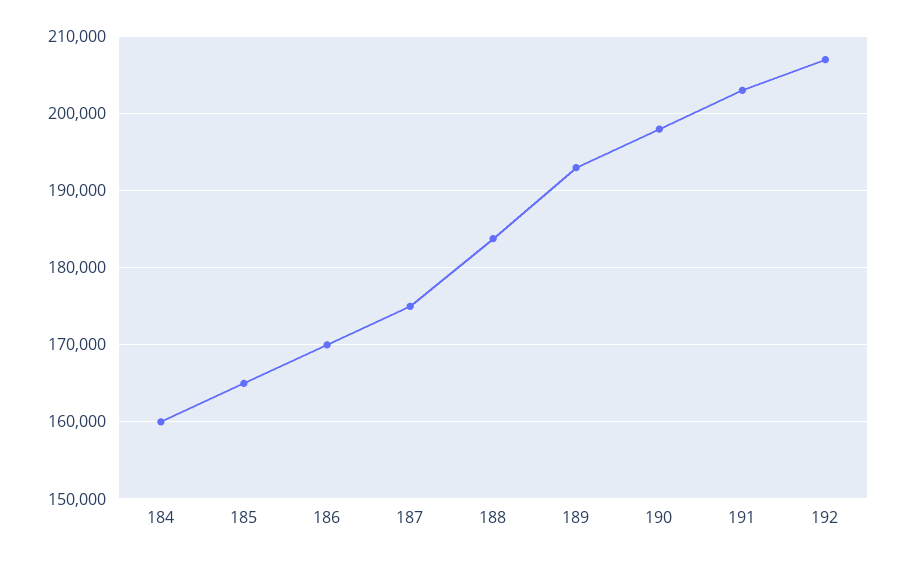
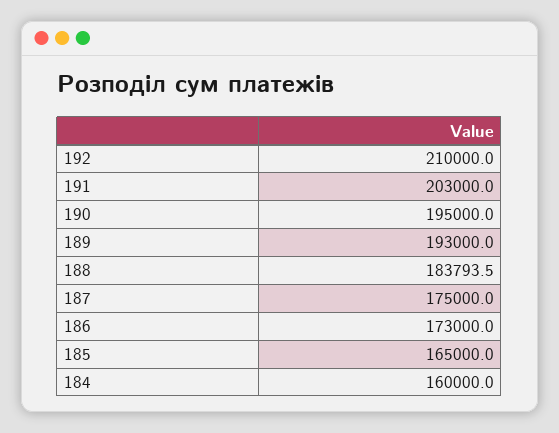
  {
    "184": 160000,
    "185": 165000,
-   "186": 170000,
+   "186": 173000,
    "187": 175000,
    "188": 183793.5,
    "189": 193000,
-   "190": 198000,
+   "190": 195000,
    "191": 203000,
-   "192": 207000
+   "192": 210000
  }

